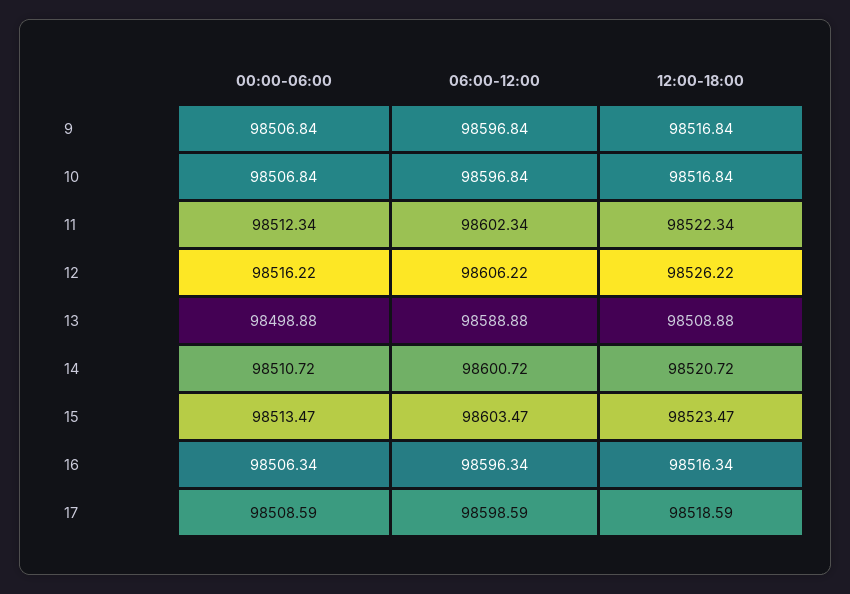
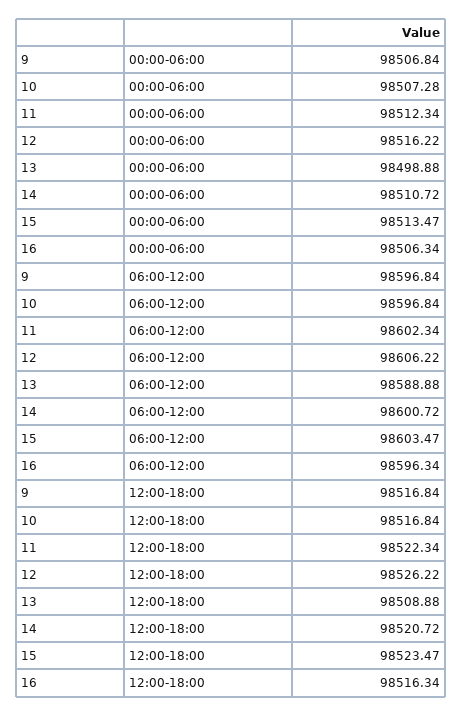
  {
    "00:00-06:00": {
      "9": 98506.84,
-     "10": 98506.84,
+     "10": 98507.28,
      "11": 98512.34,
      "12": 98516.22,
      "13": 98498.88,
      "14": 98510.72,
      "15": 98513.47,
-     "16": 98506.34,
+     "16": 98506.34
-     "17": 98508.59
    },
    "06:00-12:00": {
      "9": 98596.84,
      "10": 98596.84,
      "11": 98602.34,
      "12": 98606.22,
      "13": 98588.88,
      "14": 98600.72,
      "15": 98603.47,
-     "16": 98596.34,
+     "16": 98596.34
-     "17": 98598.59
    },
    "12:00-18:00": {
      "9": 98516.84,
      "10": 98516.84,
      "11": 98522.34,
      "12": 98526.22,
      "13": 98508.88,
      "14": 98520.72,
      "15": 98523.47,
-     "16": 98516.34,
+     "16": 98516.34
-     "17": 98518.59
    }
  }

